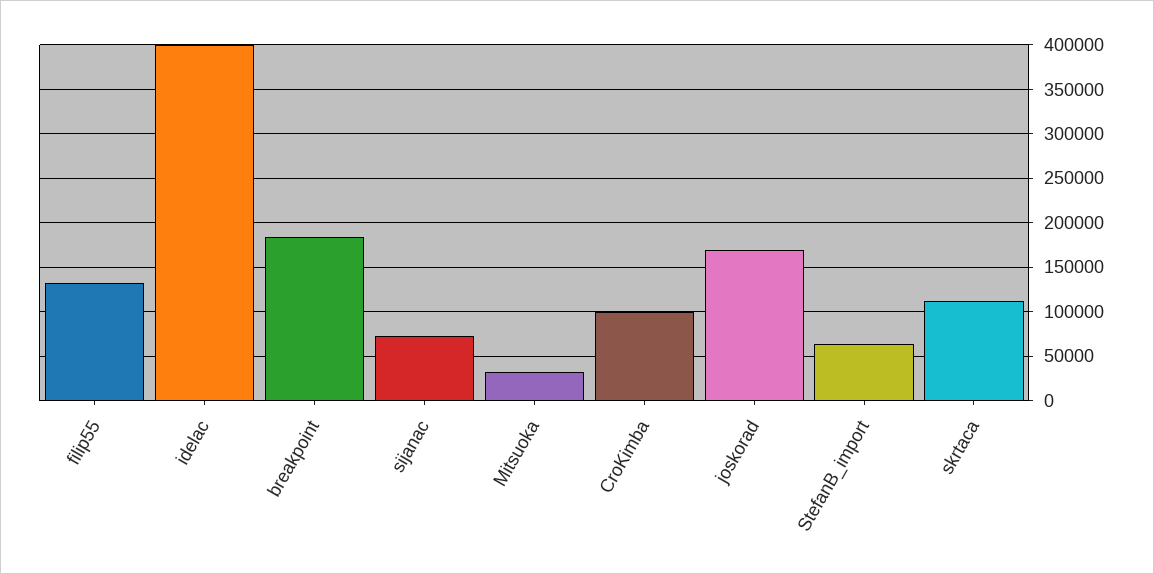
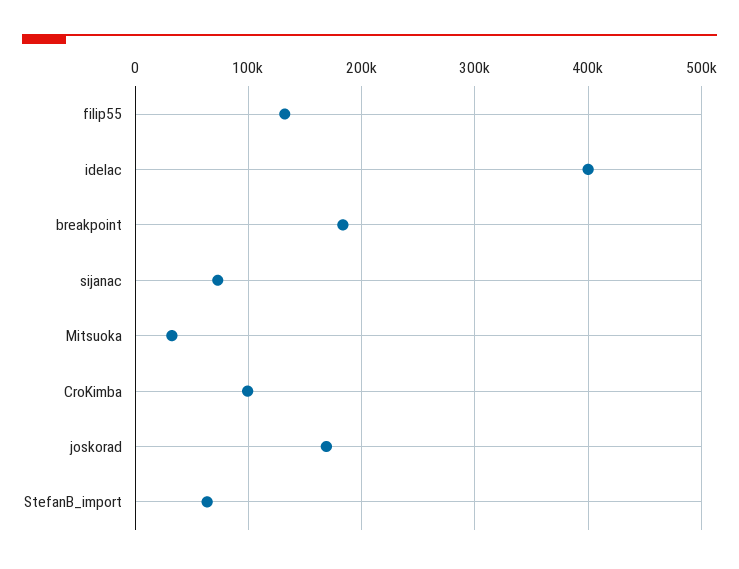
  {
    "filip55": 130000,
    "idelac": 400000,
    "breakpoint": 180000,
    "sijanac": 70000,
    "Mitsuoka": 30000,
    "CroKimba": 100000,
    "joskorad": 170000,
-   "StefanB_import": 60000,
+   "StefanB_import": 60000
-   "skrtaca": 110000
  }

